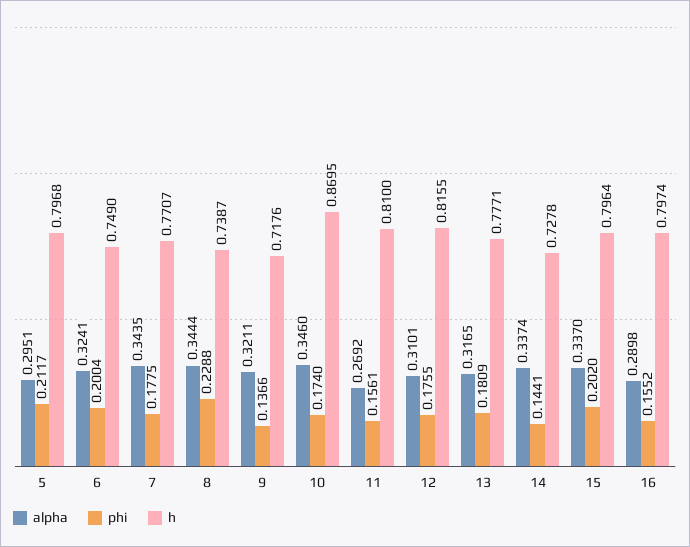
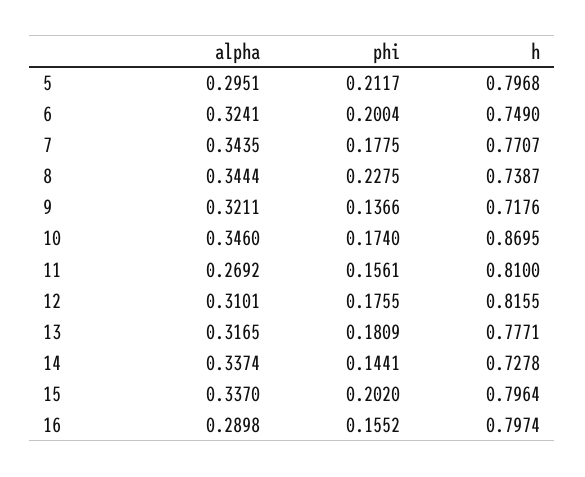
  {
    "alpha": {
      "5": 0.2951,
      "6": 0.3241,
      "7": 0.3435,
      "8": 0.3444,
      "9": 0.3211,
      "10": 0.346,
      "11": 0.2692,
      "12": 0.3101,
      "13": 0.3165,
      "14": 0.3374,
      "15": 0.337,
      "16": 0.2898
    },
    "phi": {
      "5": 0.2117,
      "6": 0.2004,
      "7": 0.1775,
-     "8": 0.2288,
+     "8": 0.2275,
      "9": 0.1366,
      "10": 0.174,
      "11": 0.1561,
      "12": 0.1755,
      "13": 0.1809,
      "14": 0.1441,
      "15": 0.202,
      "16": 0.1552
    },
    "h": {
      "5": 0.7968,
      "6": 0.749,
      "7": 0.7707,
      "8": 0.7387,
      "9": 0.7176,
      "10": 0.8695,
      "11": 0.81,
      "12": 0.8155,
      "13": 0.7771,
      "14": 0.7278,
      "15": 0.7964,
      "16": 0.7974
    }
  }

